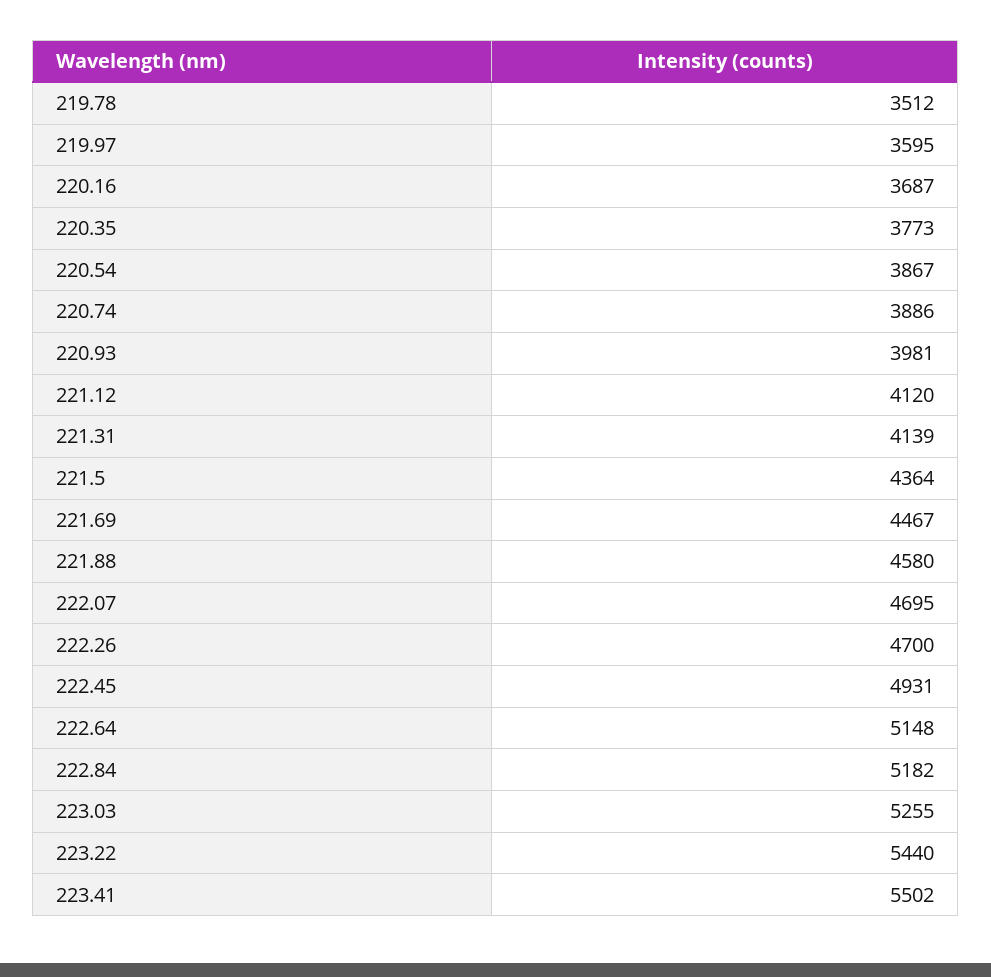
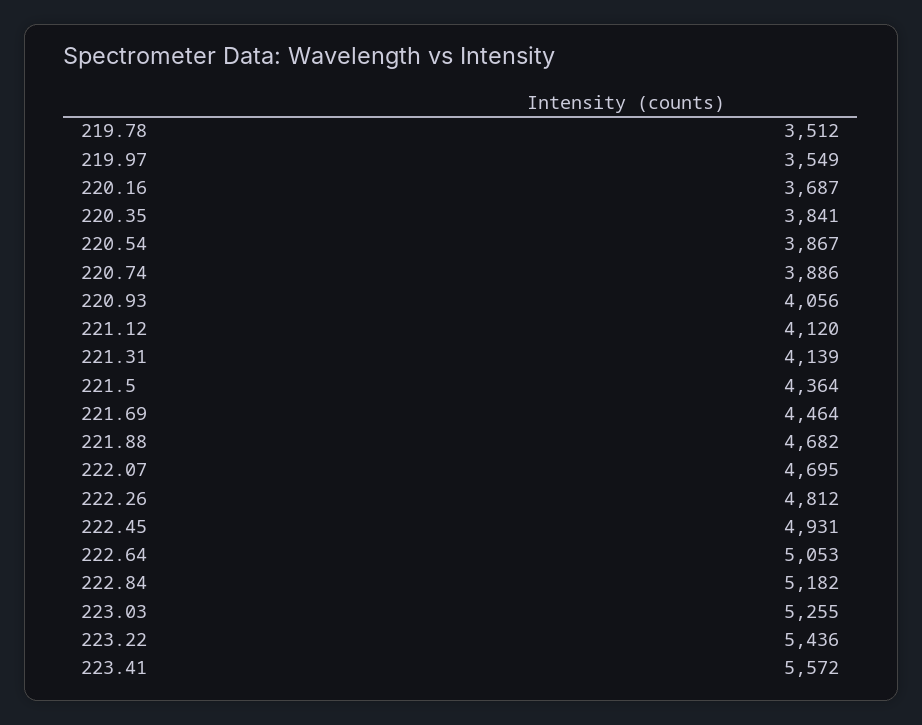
  {
    "219.78": 3512,
-   "219.97": 3595,
+   "219.97": 3549,
    "220.16": 3687,
-   "220.35": 3773,
+   "220.35": 3841,
    "220.54": 3867,
    "220.74": 3886,
-   "220.93": 3981,
+   "220.93": 4056,
    "221.12": 4120,
    "221.31": 4139,
    "221.5": 4364,
-   "221.69": 4467,
+   "221.69": 4464,
-   "221.88": 4580,
+   "221.88": 4682,
    "222.07": 4695,
-   "222.26": 4700,
+   "222.26": 4812,
    "222.45": 4931,
-   "222.64": 5148,
+   "222.64": 5053,
    "222.84": 5182,
    "223.03": 5255,
-   "223.22": 5440,
+   "223.22": 5436,
-   "223.41": 5502
+   "223.41": 5572
  }

